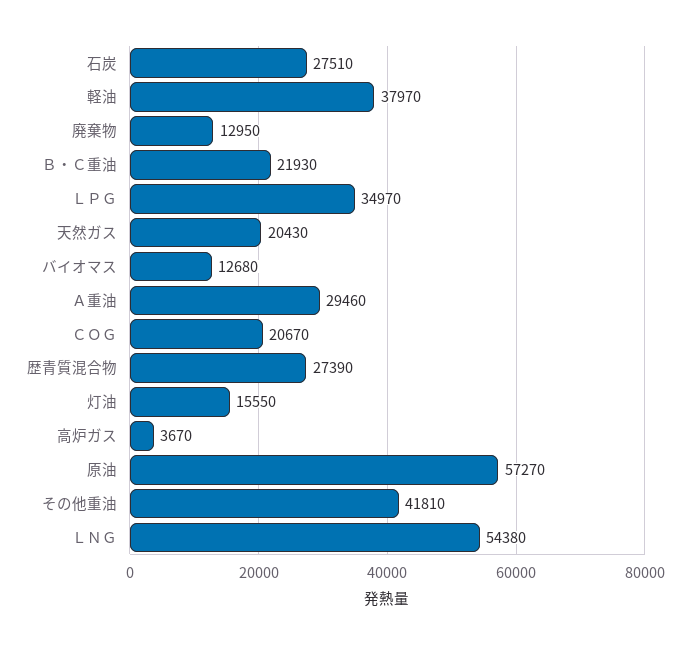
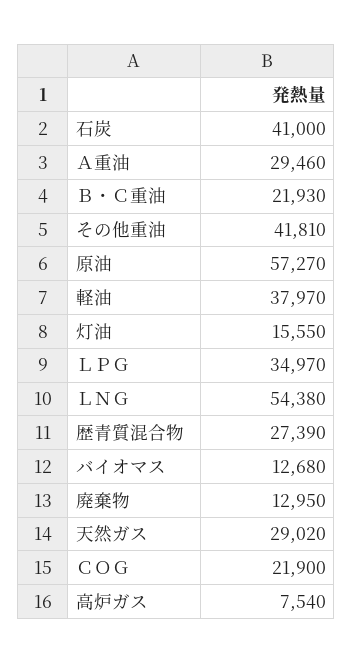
  {
-   "石炭": 27510,
+   "石炭": 41000,
    "軽油": 37970,
    "廃棄物": 12950,
    "Ｂ・Ｃ重油": 21930,
    "ＬＰＧ": 34970,
-   "天然ガス": 20430,
+   "天然ガス": 29020,
    "バイオマス": 12680,
    "Ａ重油": 29460,
-   "ＣＯＧ": 20670,
+   "ＣＯＧ": 21900,
    "歴青質混合物": 27390,
    "灯油": 15550,
-   "高炉ガス": 3670,
+   "高炉ガス": 7540,
    "原油": 57270,
    "その他重油": 41810,
    "ＬＮＧ": 54380
  }

